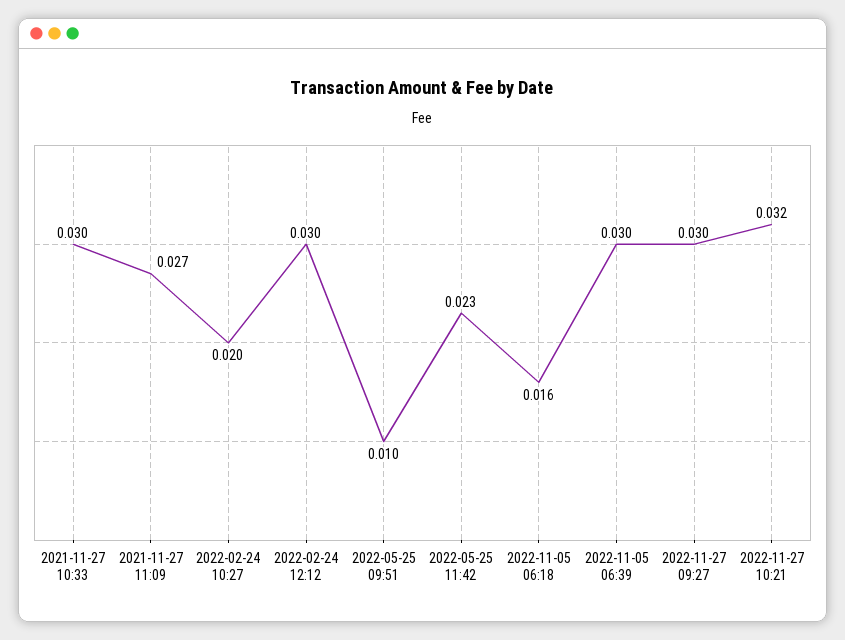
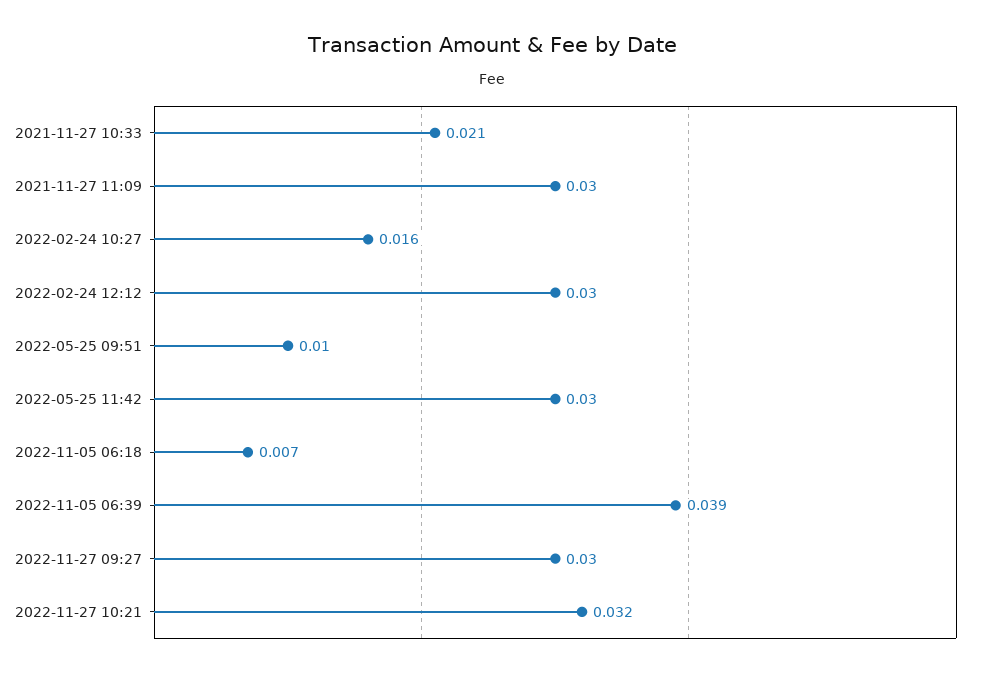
  {
-   "2021-11-27 10:33": 0.03,
+   "2021-11-27 10:33": 0.021,
-   "2021-11-27 11:09": 0.027,
+   "2021-11-27 11:09": 0.03,
-   "2022-02-24 10:27": 0.02,
+   "2022-02-24 10:27": 0.016,
    "2022-02-24 12:12": 0.03,
    "2022-05-25 09:51": 0.01,
-   "2022-05-25 11:42": 0.023,
+   "2022-05-25 11:42": 0.03,
-   "2022-11-05 06:18": 0.016,
+   "2022-11-05 06:18": 0.007,
-   "2022-11-05 06:39": 0.03,
+   "2022-11-05 06:39": 0.039,
    "2022-11-27 09:27": 0.03,
    "2022-11-27 10:21": 0.032
  }

